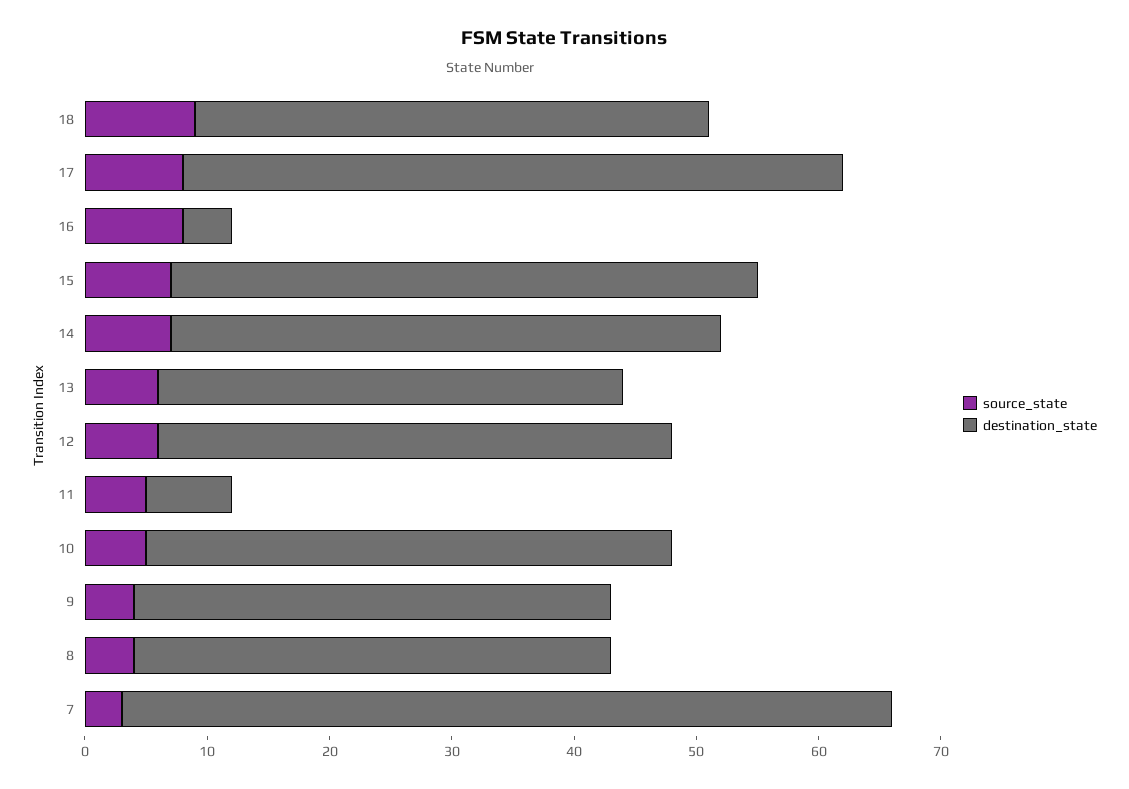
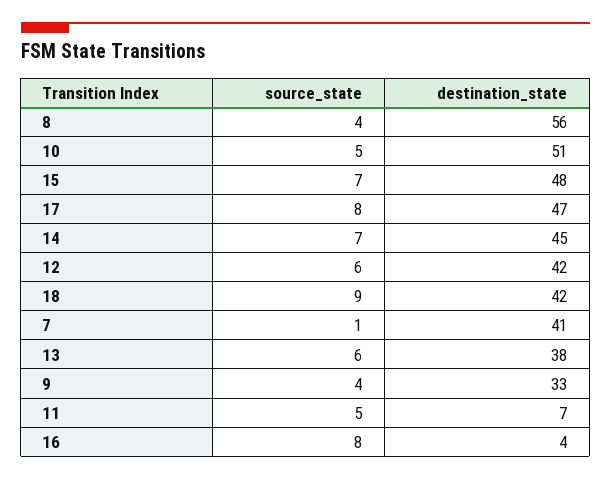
  {
    "source_state": {
      "18": 9,
      "17": 8,
      "16": 8,
      "15": 7,
      "14": 7,
      "13": 6,
      "12": 6,
      "11": 5,
      "10": 5,
      "9": 4,
      "8": 4,
-     "7": 3
+     "7": 1
    },
    "destination_state": {
      "18": 42,
-     "17": 54,
+     "17": 47,
      "16": 4,
      "15": 48,
      "14": 45,
      "13": 38,
      "12": 42,
      "11": 7,
-     "10": 43,
+     "10": 51,
-     "9": 39,
+     "9": 33,
-     "8": 39,
+     "8": 56,
-     "7": 63
+     "7": 41
    }
  }

